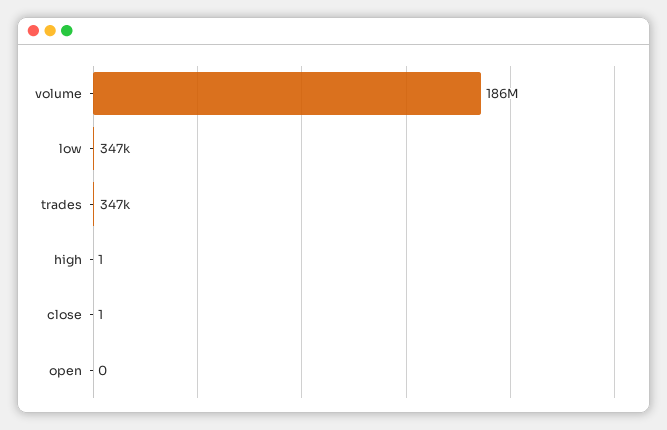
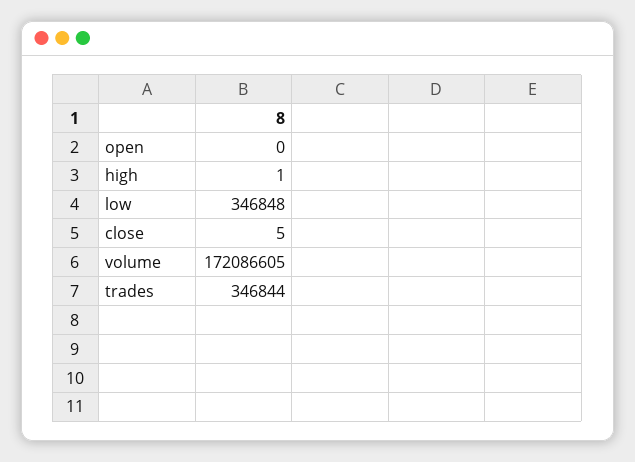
  {
-   "volume": 186000000,
+   "volume": 172086605,
    "low": 346848,
    "trades": 346844,
    "high": 1,
-   "close": 1,
+   "close": 5,
    "open": 0
  }

